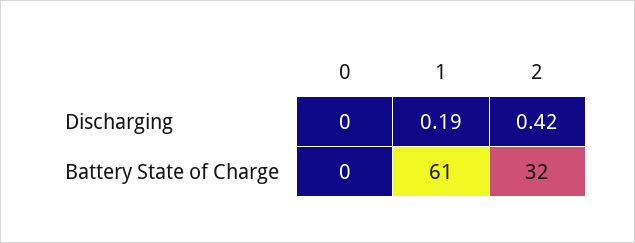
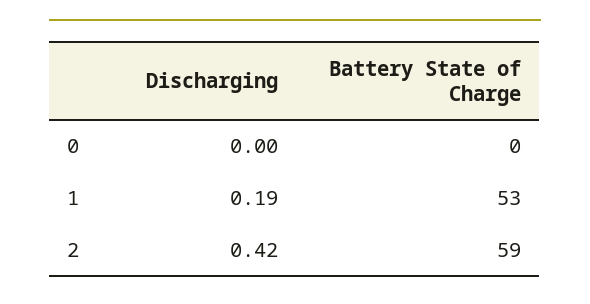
  {
    "0": {
      "Discharging": 0,
      "Battery State of Charge": 0
    },
    "1": {
      "Discharging": 0.19,
-     "Battery State of Charge": 61
+     "Battery State of Charge": 53
    },
    "2": {
      "Discharging": 0.42,
-     "Battery State of Charge": 32
+     "Battery State of Charge": 59
    }
  }

